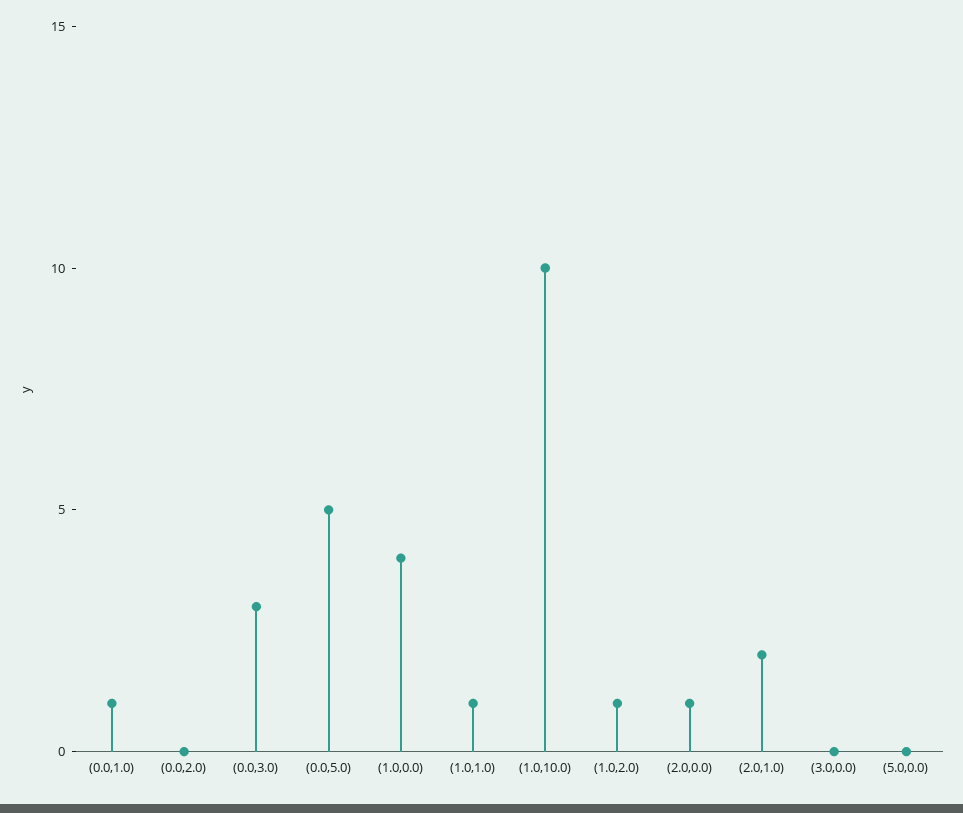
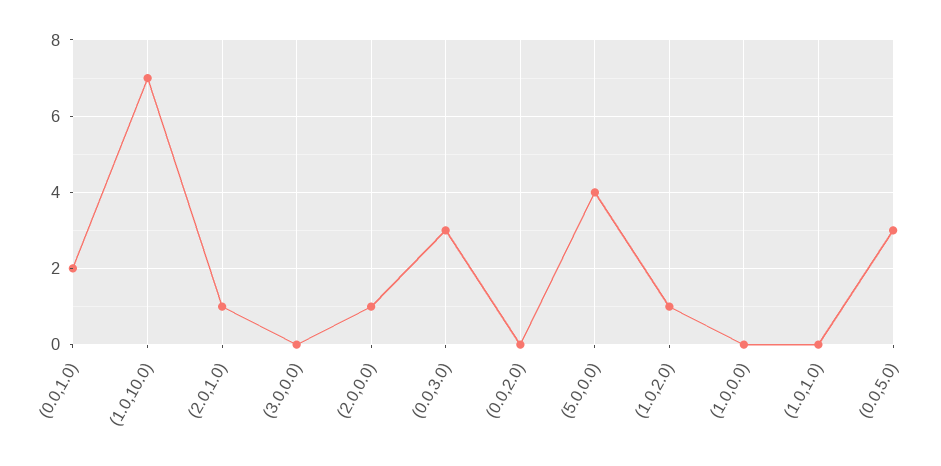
  {
-   "(0.0,1.0)": 1,
+   "(0.0,1.0)": 2,
    "(0.0,2.0)": 0,
    "(0.0,3.0)": 3,
-   "(0.0,5.0)": 5,
+   "(0.0,5.0)": 3,
-   "(1.0,0.0)": 4,
+   "(1.0,0.0)": 0,
-   "(1.0,1.0)": 1,
+   "(1.0,1.0)": 0,
-   "(1.0,10.0)": 10,
+   "(1.0,10.0)": 7,
    "(1.0,2.0)": 1,
    "(2.0,0.0)": 1,
-   "(2.0,1.0)": 2,
+   "(2.0,1.0)": 1,
    "(3.0,0.0)": 0,
-   "(5.0,0.0)": 0
+   "(5.0,0.0)": 4
  }

